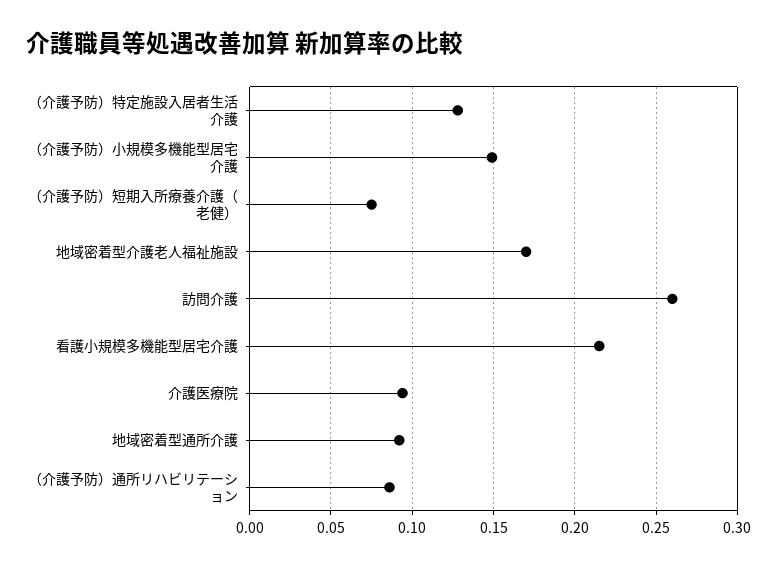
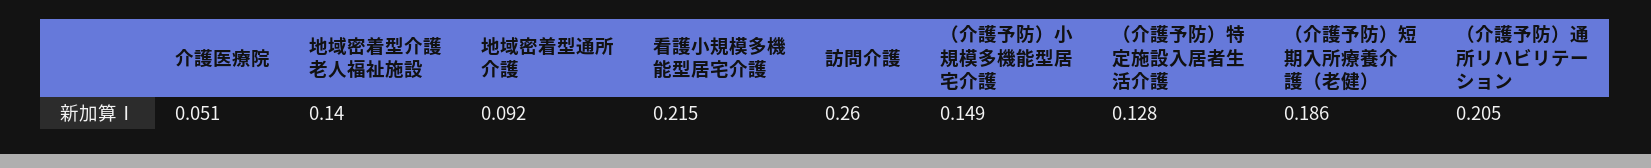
  {
    "（介護予防）特定施設入居者生活介護": 0.128,
    "（介護予防）小規模多機能型居宅介護": 0.149,
-   "（介護予防）短期入所療養介護（老健）": 0.075,
+   "（介護予防）短期入所療養介護（老健）": 0.186,
-   "地域密着型介護老人福祉施設": 0.17,
+   "地域密着型介護老人福祉施設": 0.14,
    "訪問介護": 0.26,
    "看護小規模多機能型居宅介護": 0.215,
-   "介護医療院": 0.095,
+   "介護医療院": 0.051,
    "地域密着型通所介護": 0.092,
-   "（介護予防）通所リハビリテーション": 0.085
+   "（介護予防）通所リハビリテーション": 0.205
  }

